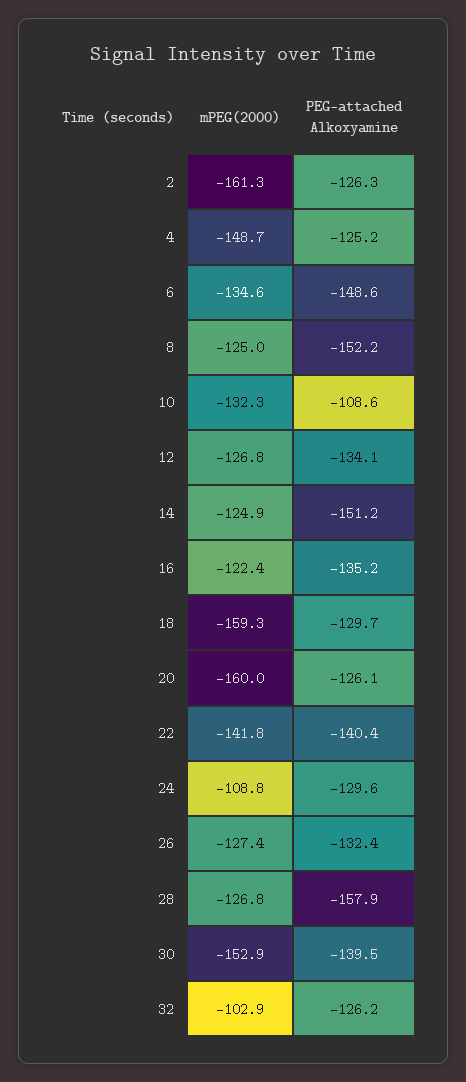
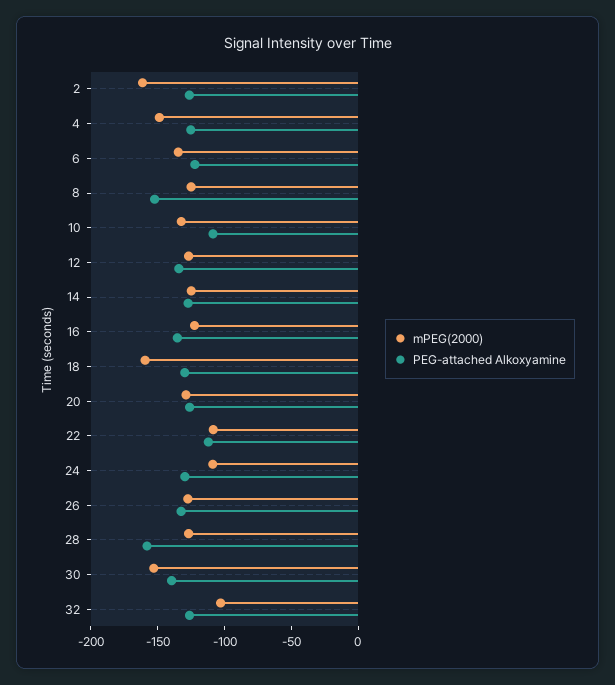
  {
    "mPEG(2000)": {
      "2": -161.3,
      "4": -148.7,
      "6": -134.6,
      "8": -125,
      "10": -132.3,
      "12": -126.8,
      "14": -124.9,
      "16": -122.4,
      "18": -159.3,
-     "20": -160,
+     "20": -130,
-     "22": -141.8,
+     "22": -110,
      "24": -108.8,
      "26": -127.4,
      "28": -126.8,
      "30": -152.9,
      "32": -102.9
    },
    "PEG-attached Alkoxyamine": {
      "2": -126.3,
      "4": -125.2,
-     "6": -148.6,
+     "6": -120,
      "8": -152.2,
      "10": -108.6,
      "12": -134.1,
-     "14": -151.2,
+     "14": -130,
      "16": -135.2,
      "18": -129.7,
      "20": -126.1,
-     "22": -140.4,
+     "22": -110,
      "24": -129.6,
      "26": -132.4,
      "28": -157.9,
      "30": -139.5,
      "32": -126.2
    }
  }

